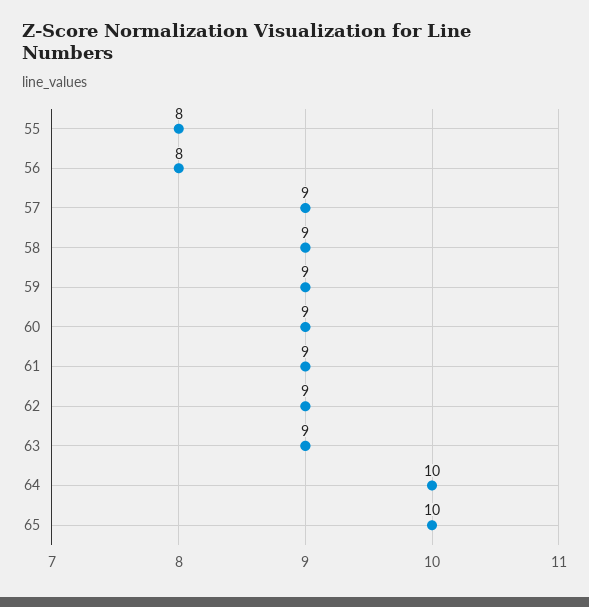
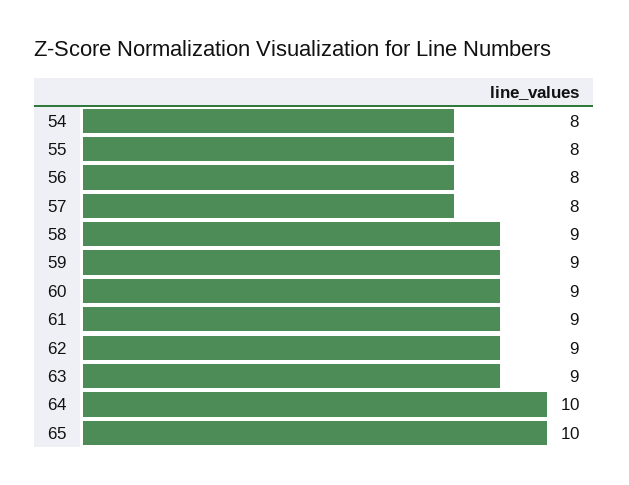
  {
    "55": 8,
    "56": 8,
-   "57": 9,
+   "57": 8,
    "58": 9,
    "59": 9,
    "60": 9,
    "61": 9,
    "62": 9,
    "63": 9,
    "64": 10,
-   "65": 10
+   "65": 10,
+   "54": 8
  }

